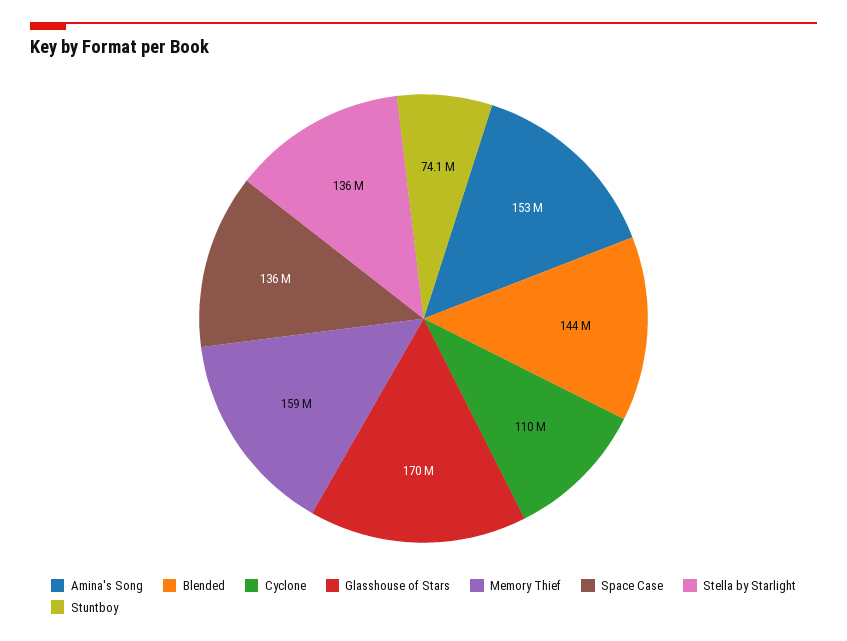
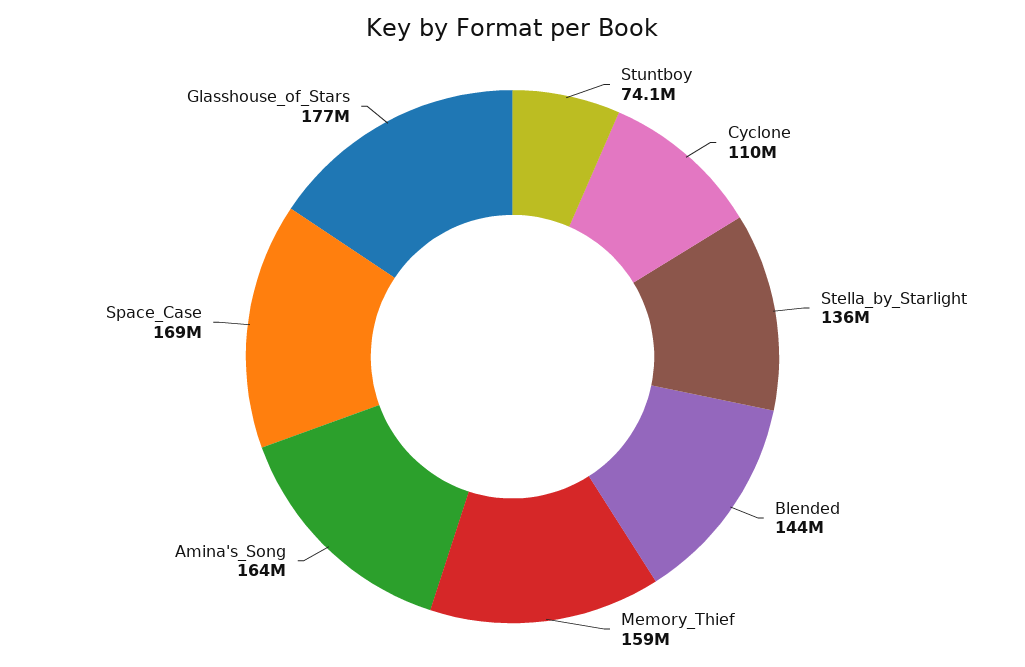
  {
-   "Amina's Song": 153000000,
+   "Amina's Song": 164000000,
    "Blended": 144000000,
    "Cyclone": 110000000,
-   "Glasshouse of Stars": 170000000,
+   "Glasshouse of Stars": 177000000,
    "Memory Thief": 159000000,
-   "Space Case": 136000000,
+   "Space Case": 169000000,
    "Stella by Starlight": 136000000,
    "Stuntboy": 74100000
  }

